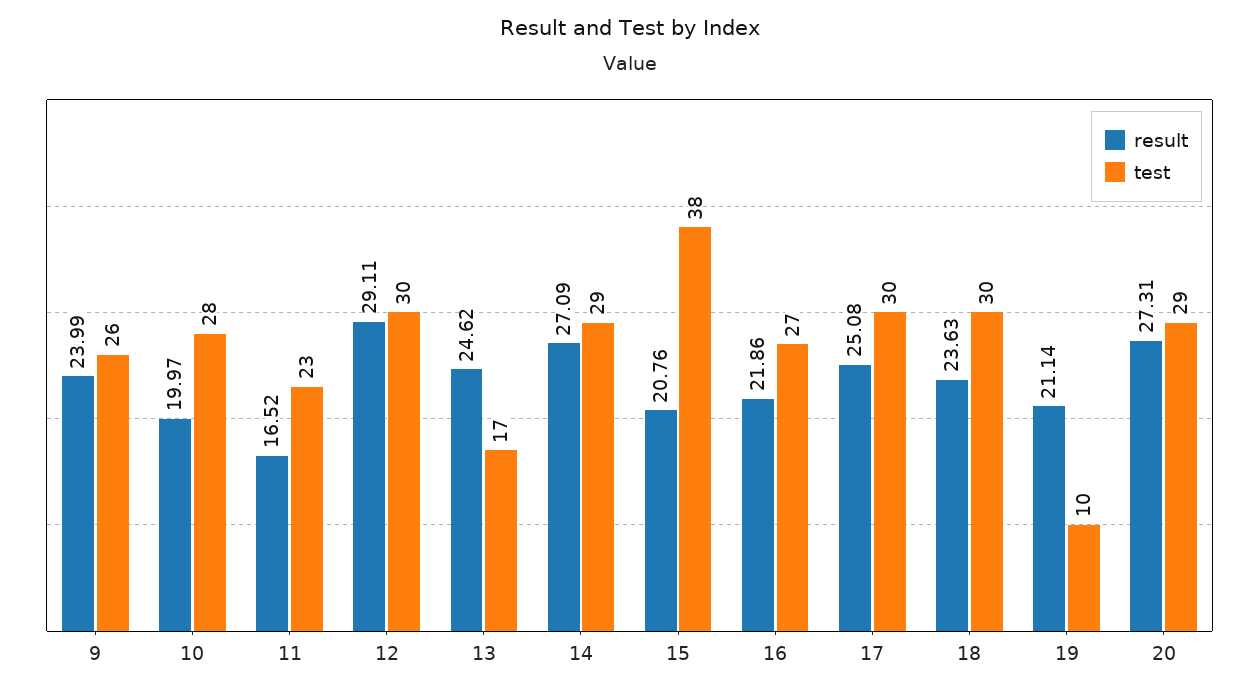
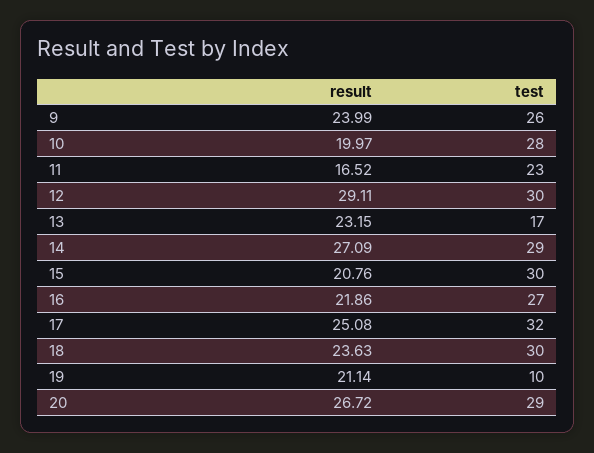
  {
    "result": {
      "9": 23.99,
      "10": 19.97,
      "11": 16.52,
      "12": 29.11,
-     "13": 24.62,
+     "13": 23.15,
      "14": 27.09,
      "15": 20.76,
      "16": 21.86,
      "17": 25.08,
      "18": 23.63,
      "19": 21.14,
-     "20": 27.31
+     "20": 26.72
    },
    "test": {
      "9": 26,
      "10": 28,
      "11": 23,
      "12": 30,
      "13": 17,
      "14": 29,
-     "15": 38,
+     "15": 30,
      "16": 27,
-     "17": 30,
+     "17": 32,
      "18": 30,
      "19": 10,
      "20": 29
    }
  }

